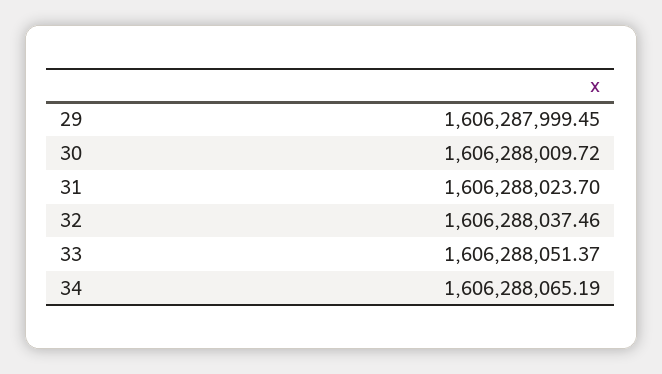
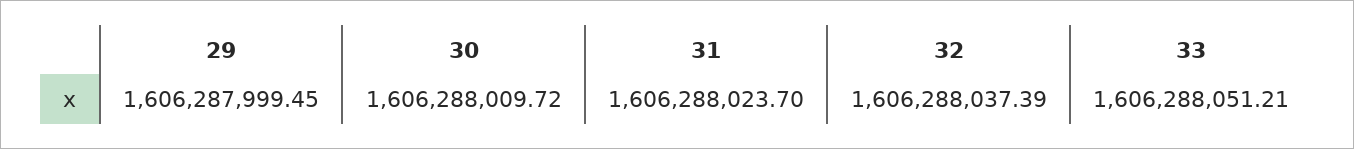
  {
    "29": 1606287999.45,
    "30": 1606288009.72,
    "31": 1606288023.7,
-   "32": 1606288037.46,
+   "32": 1606288037.39,
-   "33": 1606288051.37,
+   "33": 1606288051.21
-   "34": 1606288065.19
  }

